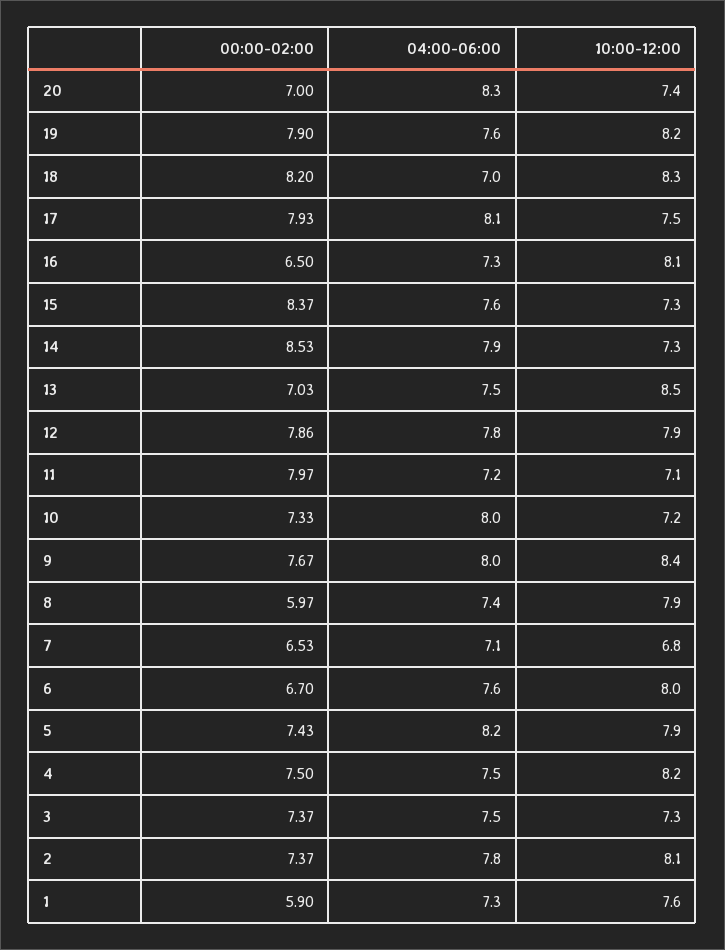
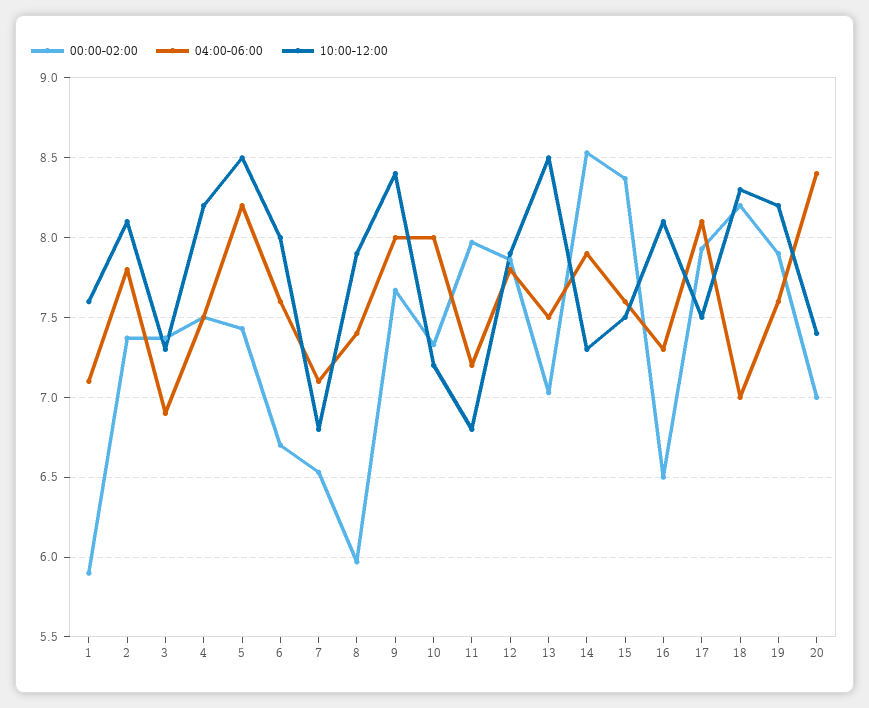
  {
    "00:00-02:00": {
      "20": 7,
      "19": 7.9,
      "18": 8.2,
      "17": 7.93,
      "16": 6.5,
      "15": 8.37,
      "14": 8.53,
      "13": 7.03,
      "12": 7.86,
      "11": 7.97,
      "10": 7.33,
      "9": 7.67,
      "8": 5.97,
      "7": 6.53,
      "6": 6.7,
      "5": 7.43,
      "4": 7.5,
      "3": 7.37,
      "2": 7.37,
      "1": 5.9
    },
    "04:00-06:00": {
-     "20": 8.3,
+     "20": 8.4,
      "19": 7.6,
      "18": 7,
      "17": 8.1,
      "16": 7.3,
      "15": 7.6,
      "14": 7.9,
      "13": 7.5,
      "12": 7.8,
      "11": 7.2,
      "10": 8,
      "9": 8,
      "8": 7.4,
      "7": 7.1,
      "6": 7.6,
      "5": 8.2,
      "4": 7.5,
-     "3": 7.5,
+     "3": 6.9,
      "2": 7.8,
-     "1": 7.3
+     "1": 7.1
    },
    "10:00-12:00": {
      "20": 7.4,
      "19": 8.2,
      "18": 8.3,
      "17": 7.5,
      "16": 8.1,
-     "15": 7.3,
+     "15": 7.5,
      "14": 7.3,
      "13": 8.5,
      "12": 7.9,
-     "11": 7.1,
+     "11": 6.8,
      "10": 7.2,
      "9": 8.4,
      "8": 7.9,
      "7": 6.8,
      "6": 8,
-     "5": 7.9,
+     "5": 8.5,
      "4": 8.2,
      "3": 7.3,
      "2": 8.1,
      "1": 7.6
    }
  }

